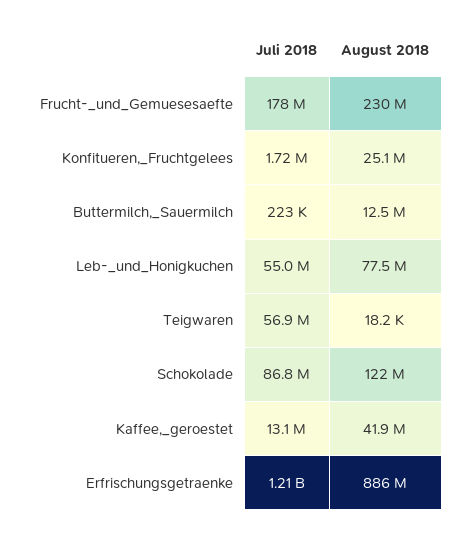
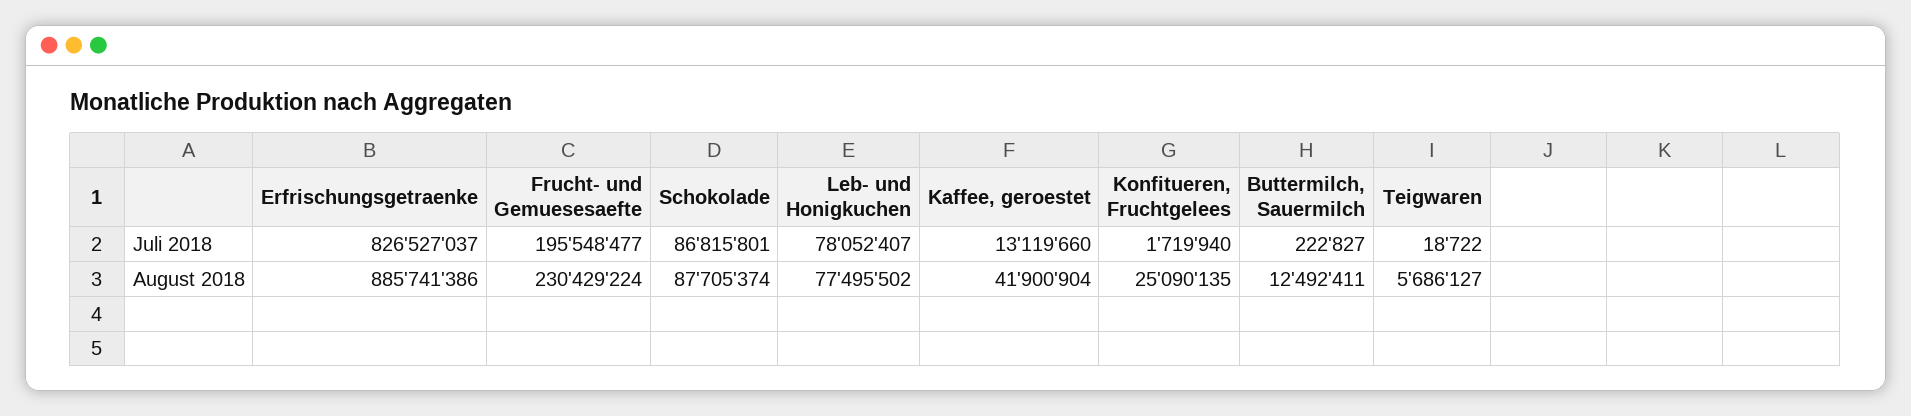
  {
    "Juli 2018": {
-     "Frucht-_und_Gemuesesaefte": 178000000,
+     "Frucht-_und_Gemuesesaefte": 195548477,
      "Konfitueren,_Fruchtgelees": 1719940,
      "Buttermilch,_Sauermilch": 222827,
-     "Leb-_und_Honigkuchen": 55000000,
+     "Leb-_und_Honigkuchen": 78052407,
-     "Teigwaren": 56900000,
+     "Teigwaren": 18722,
      "Schokolade": 86815801,
      "Kaffee,_geroestet": 13119660,
-     "Erfrischungsgetraenke": 1210000000
+     "Erfrischungsgetraenke": 826527037
    },
    "August 2018": {
      "Frucht-_und_Gemuesesaefte": 230429224,
      "Konfitueren,_Fruchtgelees": 25090135,
      "Buttermilch,_Sauermilch": 12492411,
      "Leb-_und_Honigkuchen": 77495502,
-     "Teigwaren": 18200,
+     "Teigwaren": 5686127,
-     "Schokolade": 122000000,
+     "Schokolade": 87705374,
      "Kaffee,_geroestet": 41900904,
      "Erfrischungsgetraenke": 885741386
    }
  }

